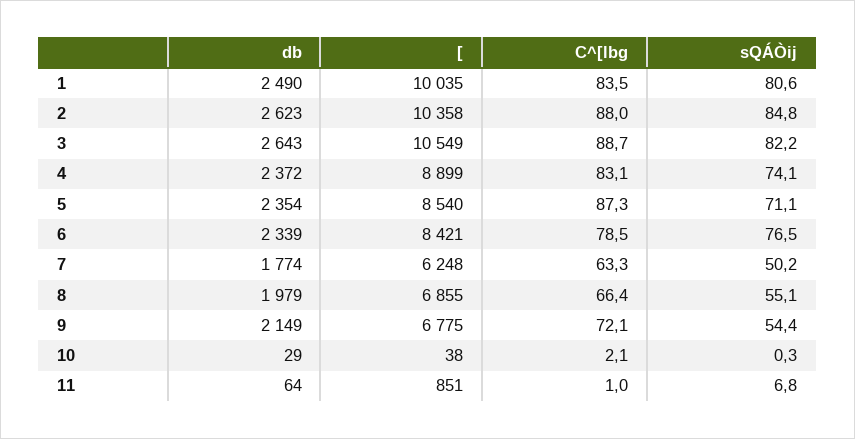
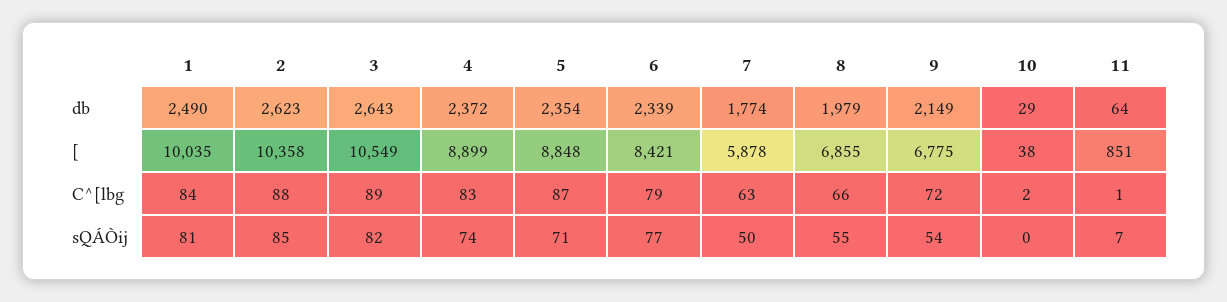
  {
    "db": {
      "1": 2490,
      "2": 2623,
      "3": 2643,
      "4": 2372,
      "5": 2354,
      "6": 2339,
      "7": 1774,
      "8": 1979,
      "9": 2149,
      "10": 29,
      "11": 64
    },
    "[": {
      "1": 10035,
      "2": 10358,
      "3": 10549,
      "4": 8899,
-     "5": 8540,
+     "5": 8848,
      "6": 8421,
-     "7": 6248,
+     "7": 5878,
      "8": 6855,
      "9": 6775,
      "10": 38,
      "11": 851
    },
    "C^[lbg": {
      "1": 83.5,
      "2": 88,
      "3": 88.7,
      "4": 83.1,
      "5": 87.3,
      "6": 78.5,
      "7": 63.3,
      "8": 66.4,
      "9": 72.1,
      "10": 2.1,
      "11": 1
    },
    "sQÁÒij": {
      "1": 80.6,
      "2": 84.8,
      "3": 82.2,
      "4": 74.1,
      "5": 71.1,
      "6": 76.5,
      "7": 50.2,
      "8": 55.1,
      "9": 54.4,
      "10": 0.3,
      "11": 6.8
    }
  }

